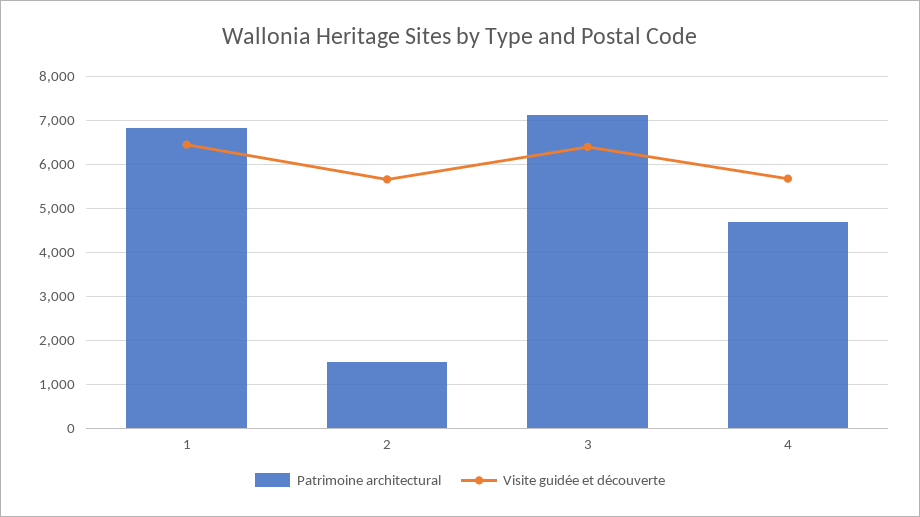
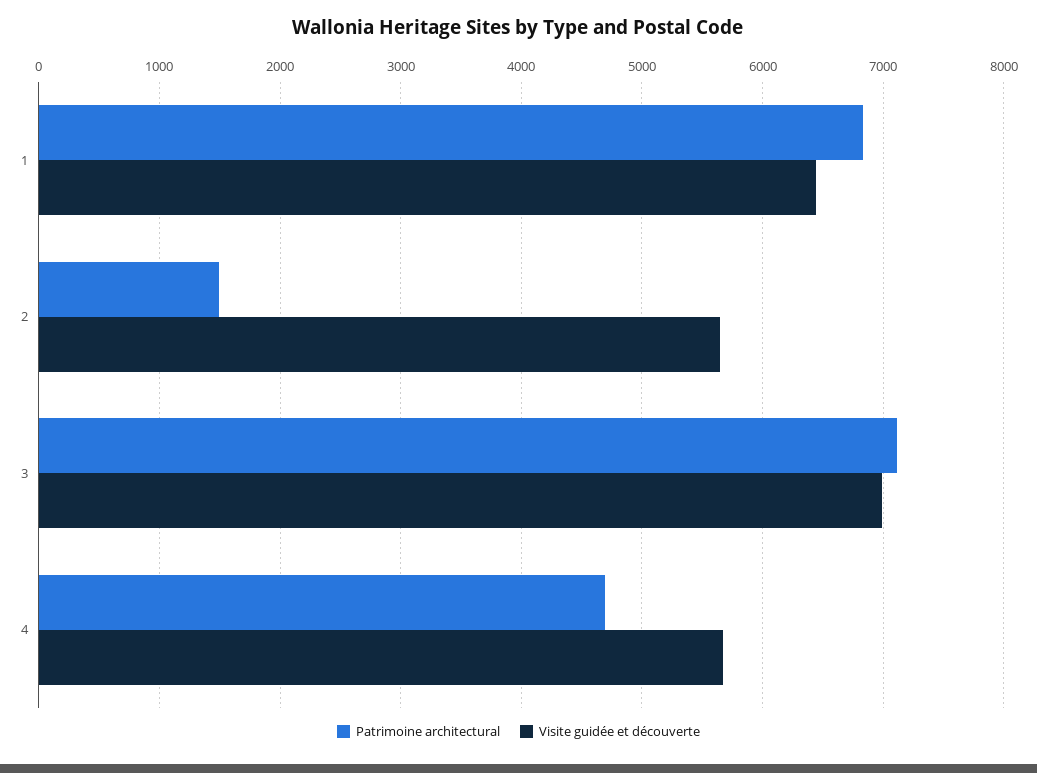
  {
    "Patrimoine architectural": {
      "1": 6800,
      "2": 1500,
      "3": 7100,
      "4": 4700
    },
    "Visite guidée et découverte": {
      "1": 6400,
      "2": 5700,
-     "3": 6400,
+     "3": 7000,
      "4": 5700
    }
  }

